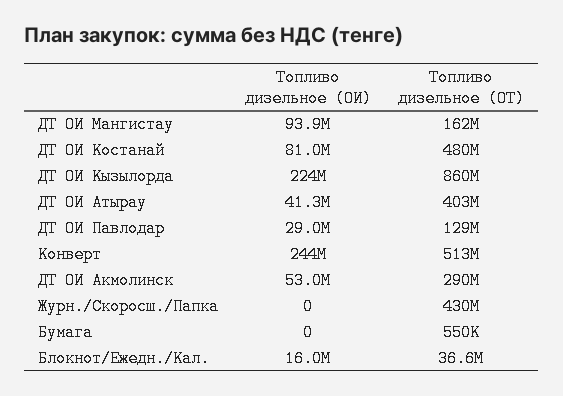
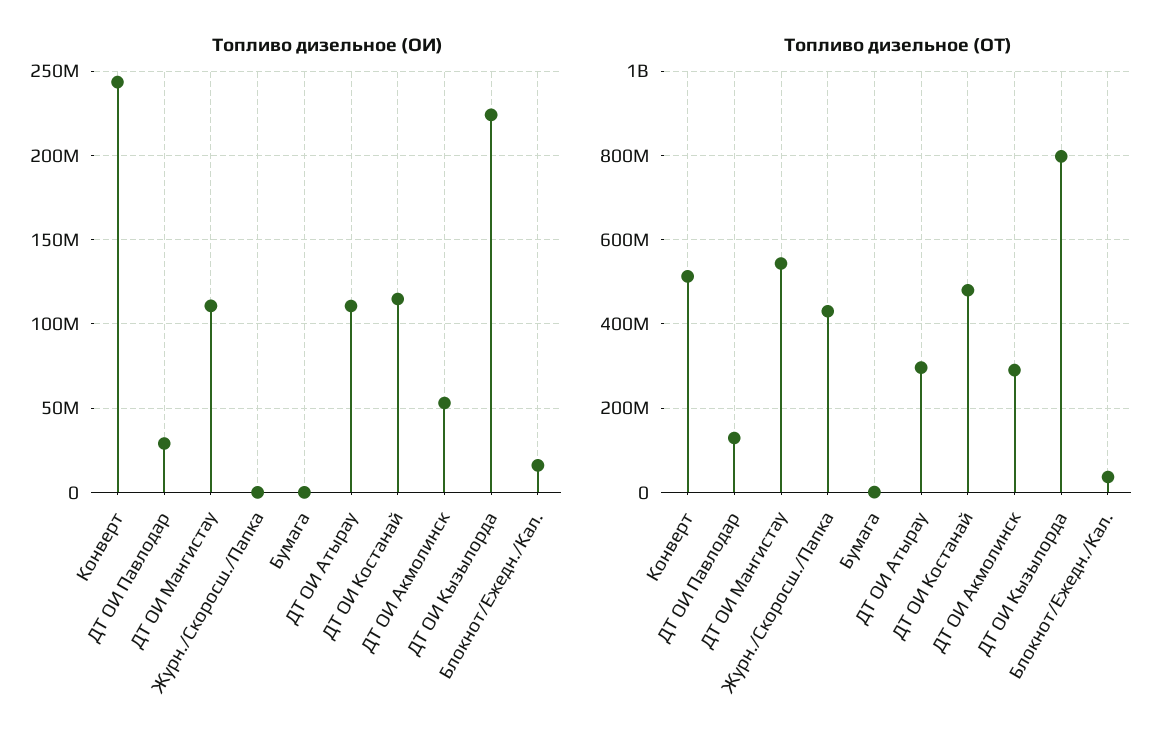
  {
    "Топливо дизельное (ОИ)": {
-     "ДТ ОИ Мангистау": 93900000,
+     "ДТ ОИ Мангистау": 110000000,
-     "ДТ ОИ Костанай": 81000000,
+     "ДТ ОИ Костанай": 115000000,
      "ДТ ОИ Кызылорда": 224000000,
-     "ДТ ОИ Атырау": 41300000,
+     "ДТ ОИ Атырау": 110000000,
      "ДТ ОИ Павлодар": 29000000,
      "Конверт": 244000000,
      "ДТ ОИ Акмолинск": 53000000,
      "Журн./Скоросш./Папка": 0,
      "Бумага": 0,
      "Блокнот/Ежедн./Кал.": 16000000
    },
    "Топливо дизельное (ОТ)": {
-     "ДТ ОИ Мангистау": 162000000,
+     "ДТ ОИ Мангистау": 540000000,
      "ДТ ОИ Костанай": 480000000,
-     "ДТ ОИ Кызылорда": 860000000,
+     "ДТ ОИ Кызылорда": 800000000,
-     "ДТ ОИ Атырау": 403000000,
+     "ДТ ОИ Атырау": 300000000,
      "ДТ ОИ Павлодар": 129000000,
      "Конверт": 513000000,
      "ДТ ОИ Акмолинск": 290000000,
      "Журн./Скоросш./Папка": 430000000,
      "Бумага": 550000,
      "Блокнот/Ежедн./Кал.": 36600000
    }
  }

